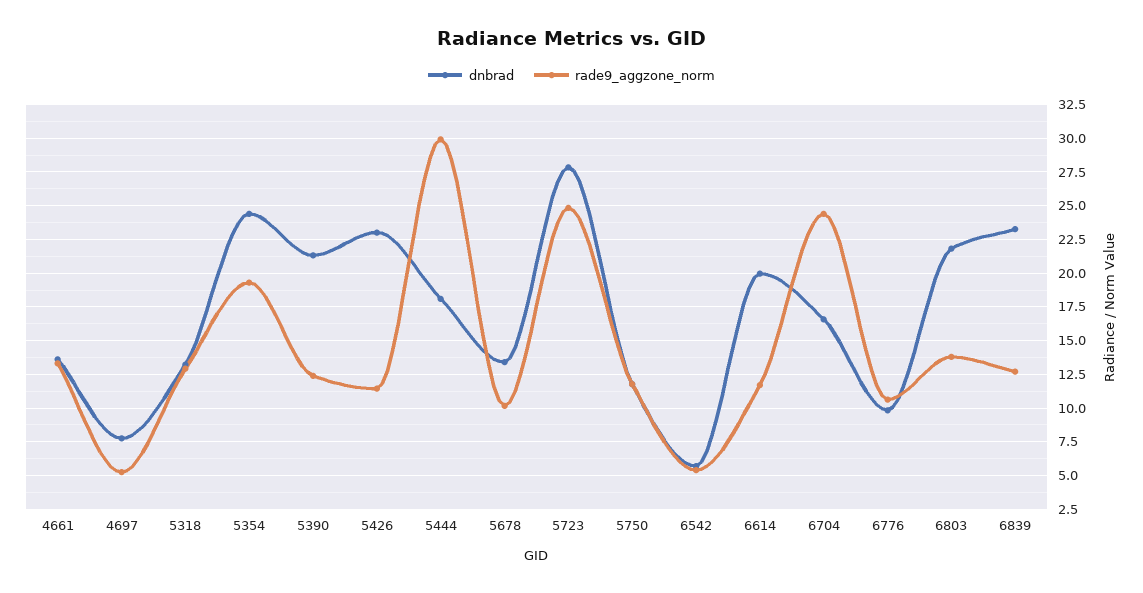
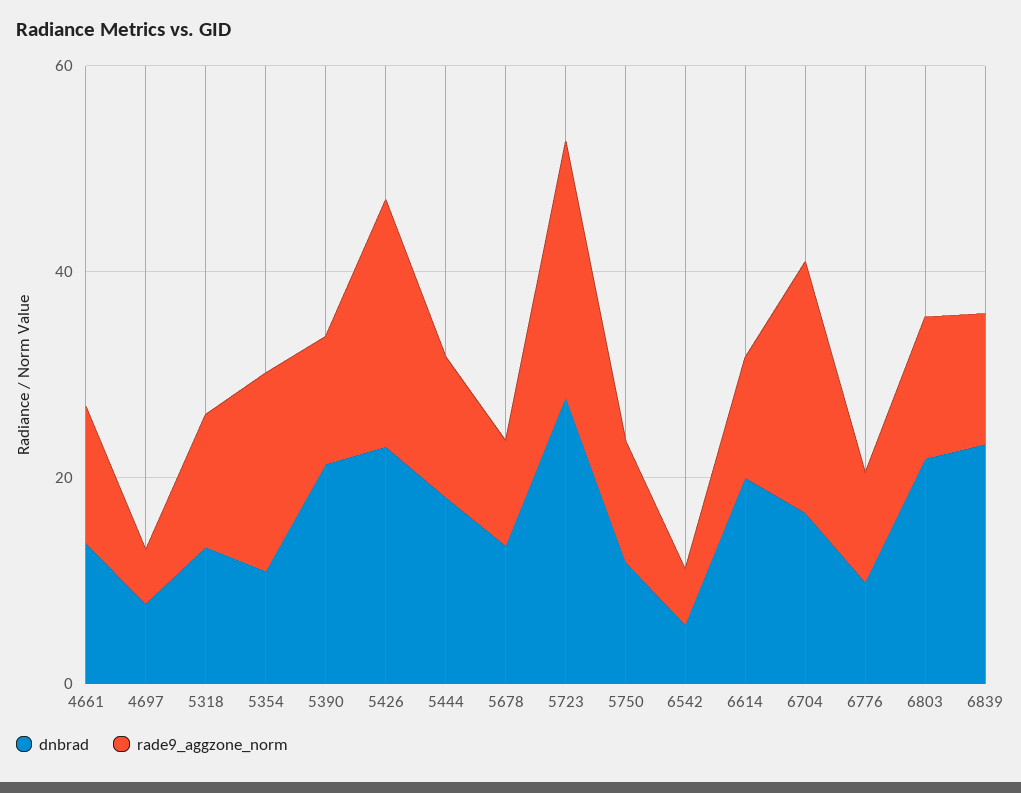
  {
    "dnbrad": {
      "4661": 13.5,
      "4697": 8,
      "5318": 13,
-     "5354": 24.5,
+     "5354": 10,
      "5390": 21.5,
      "5426": 23,
      "5444": 18,
      "5678": 13.5,
      "5723": 28,
      "5750": 12,
      "6542": 5.5,
      "6614": 20,
      "6704": 16.5,
      "6776": 10,
      "6803": 22,
      "6839": 23.5
    },
    "rade9_aggzone_norm": {
      "4661": 13.5,
      "4697": 5.5,
      "5318": 13,
      "5354": 19.5,
      "5390": 12.5,
-     "5426": 11.5,
+     "5426": 25,
-     "5444": 30,
+     "5444": 15,
      "5678": 10,
      "5723": 25,
      "5750": 12,
      "6542": 5.5,
      "6614": 11.5,
      "6704": 24.5,
      "6776": 10.5,
      "6803": 14,
      "6839": 12.5
    }
  }

